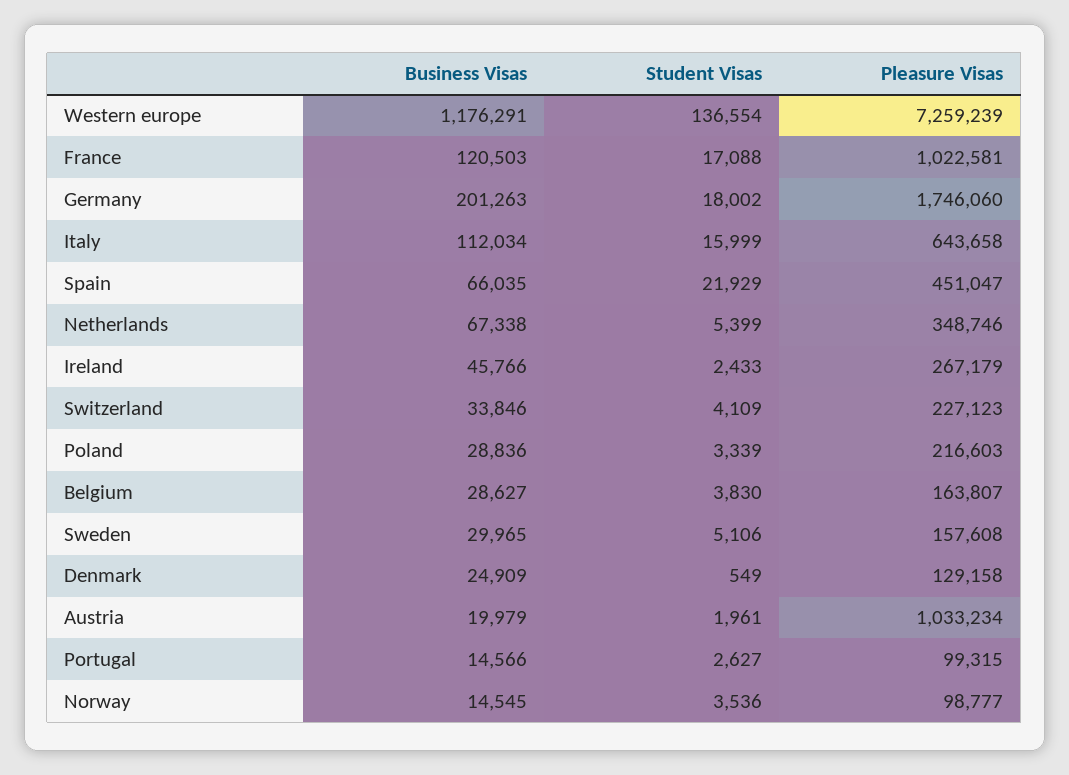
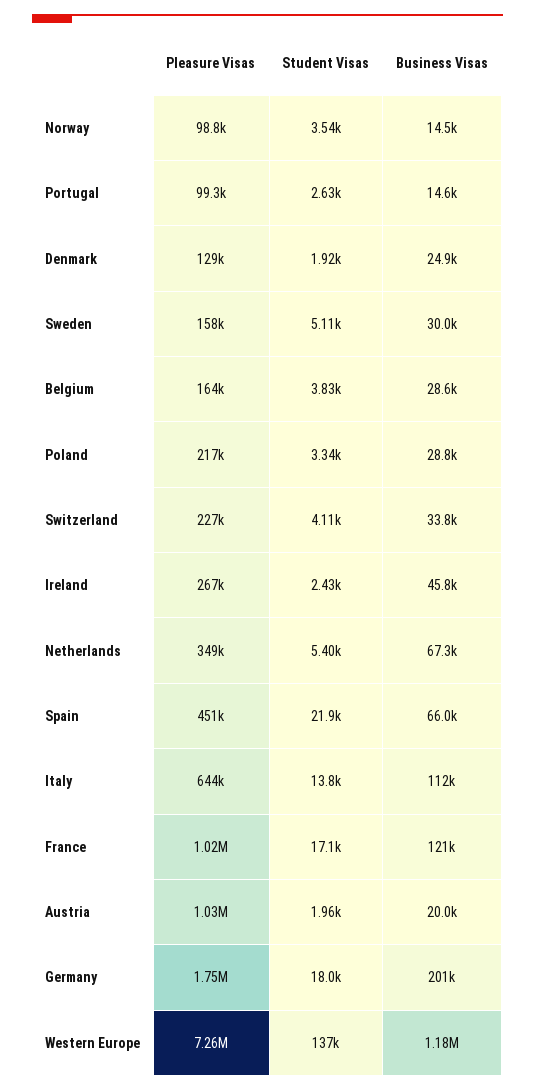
  {
    "Business Visas": {
      "Western europe": 1176291,
      "France": 120503,
      "Germany": 201263,
      "Italy": 112034,
      "Spain": 66035,
      "Netherlands": 67338,
      "Ireland": 45766,
      "Switzerland": 33846,
      "Poland": 28836,
      "Belgium": 28627,
      "Sweden": 29965,
      "Denmark": 24909,
      "Austria": 19979,
      "Portugal": 14566,
      "Norway": 14545
    },
    "Student Visas": {
      "Western europe": 136554,
      "France": 17088,
      "Germany": 18002,
-     "Italy": 15999,
+     "Italy": 13800,
      "Spain": 21929,
      "Netherlands": 5399,
      "Ireland": 2433,
      "Switzerland": 4109,
      "Poland": 3339,
      "Belgium": 3830,
      "Sweden": 5106,
-     "Denmark": 549,
+     "Denmark": 1920,
      "Austria": 1961,
      "Portugal": 2627,
      "Norway": 3536
    },
    "Pleasure Visas": {
      "Western europe": 7259239,
      "France": 1022581,
      "Germany": 1746060,
      "Italy": 643658,
      "Spain": 451047,
      "Netherlands": 348746,
      "Ireland": 267179,
      "Switzerland": 227123,
      "Poland": 216603,
      "Belgium": 163807,
      "Sweden": 157608,
      "Denmark": 129158,
      "Austria": 1033234,
      "Portugal": 99315,
      "Norway": 98777
    }
  }

